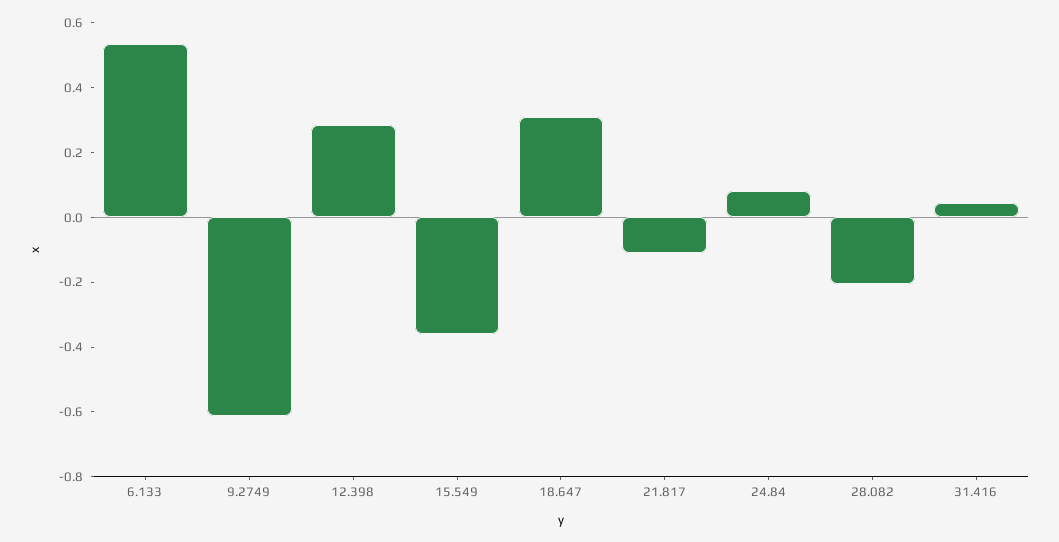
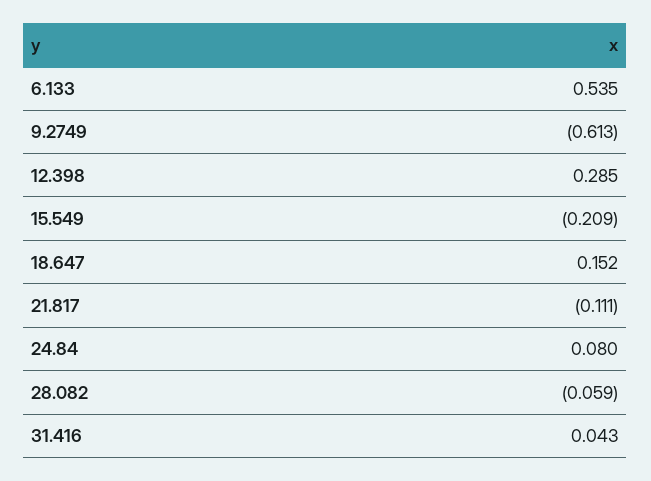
  {
    "6.133": 0.535,
    "9.2749": -0.613,
    "12.398": 0.285,
-   "15.549": -0.35,
+   "15.549": -0.209,
-   "18.647": 0.3,
+   "18.647": 0.152,
    "21.817": -0.111,
    "24.84": 0.08,
-   "28.082": -0.2,
+   "28.082": -0.059,
    "31.416": 0.043
  }

